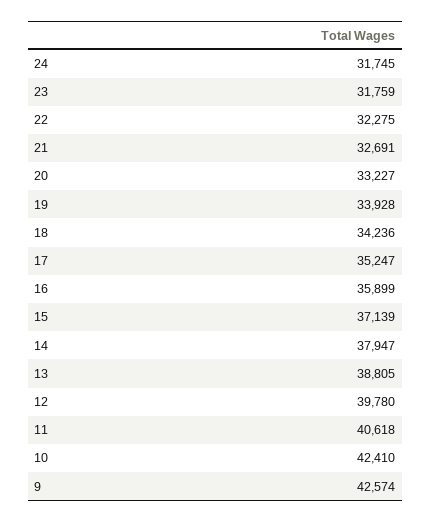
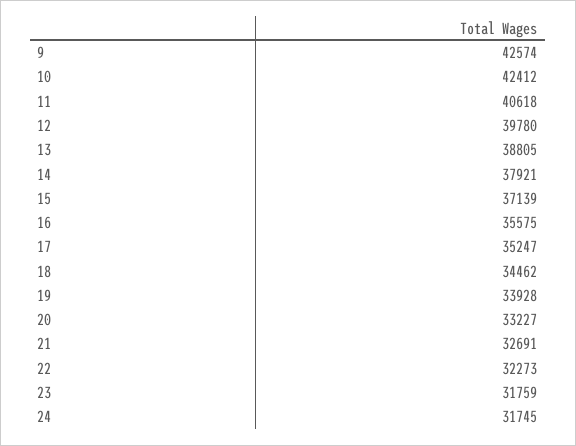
  {
    "24": 31745,
    "23": 31759,
-   "22": 32275,
+   "22": 32273,
    "21": 32691,
    "20": 33227,
    "19": 33928,
-   "18": 34236,
+   "18": 34462,
    "17": 35247,
-   "16": 35899,
+   "16": 35575,
    "15": 37139,
-   "14": 37947,
+   "14": 37921,
    "13": 38805,
    "12": 39780,
    "11": 40618,
-   "10": 42410,
+   "10": 42412,
    "9": 42574
  }

